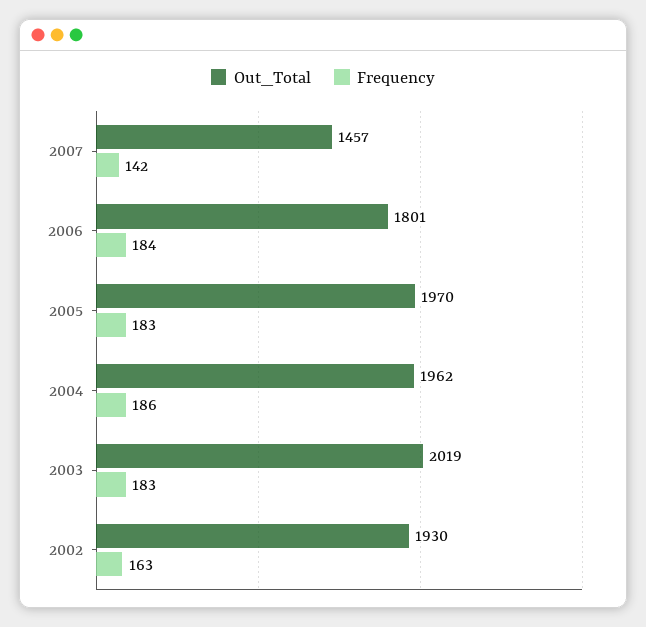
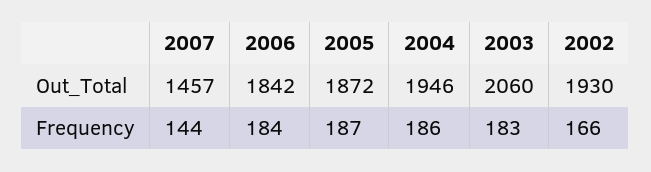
  {
    "Out_Total": {
      "2007": 1457,
-     "2006": 1801,
+     "2006": 1842,
-     "2005": 1970,
+     "2005": 1872,
-     "2004": 1962,
+     "2004": 1946,
-     "2003": 2019,
+     "2003": 2060,
      "2002": 1930
    },
    "Frequency": {
-     "2007": 142,
+     "2007": 144,
      "2006": 184,
-     "2005": 183,
+     "2005": 187,
      "2004": 186,
      "2003": 183,
-     "2002": 163
+     "2002": 166
    }
  }

